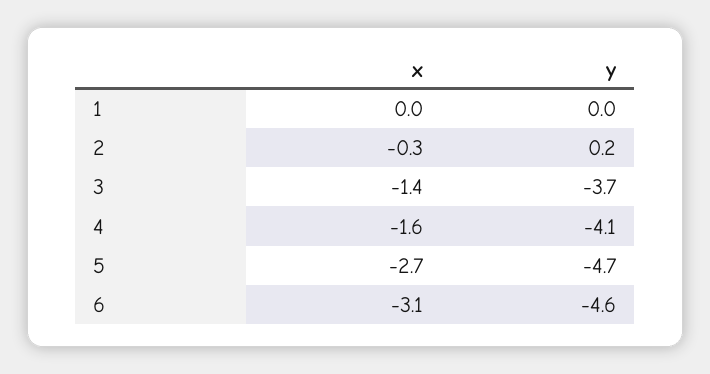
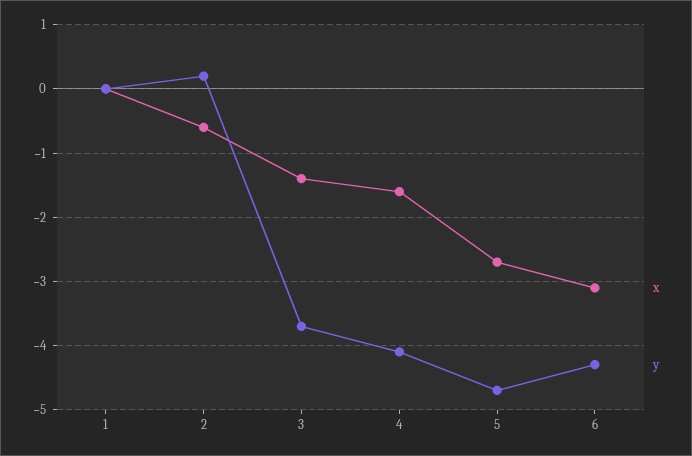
  {
    "x": {
      "1": 0,
-     "2": -0.3,
+     "2": -0.6,
      "3": -1.4,
      "4": -1.6,
      "5": -2.7,
      "6": -3.1
    },
    "y": {
      "1": 0,
      "2": 0.2,
      "3": -3.7,
      "4": -4.1,
      "5": -4.7,
-     "6": -4.6
+     "6": -4.3
    }
  }

